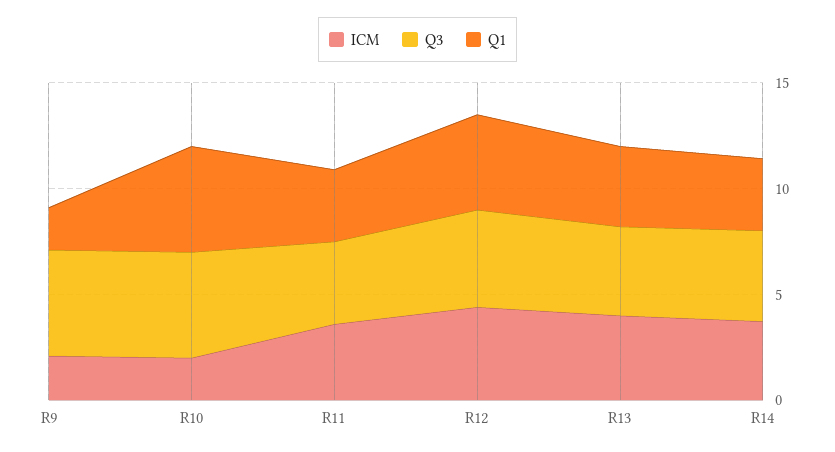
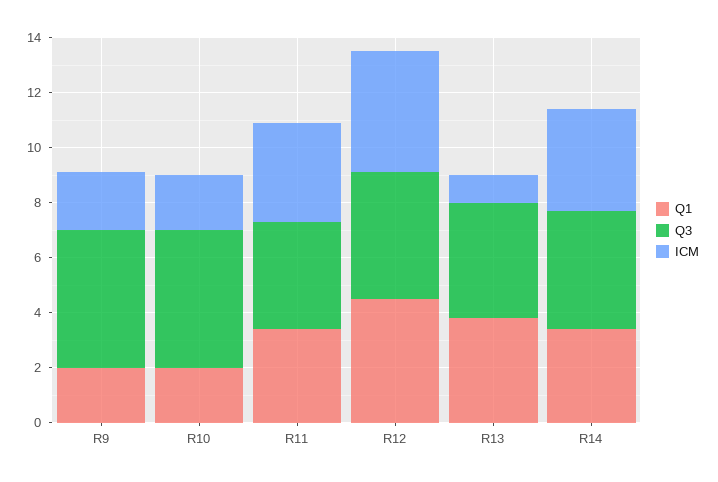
  {
    "ICM": {
      "R9": 2,
      "R10": 2,
      "R11": 3.5,
      "R12": 4.5,
-     "R13": 4,
+     "R13": 1,
      "R14": 3.5
    },
    "Q3": {
      "R9": 5,
      "R10": 5,
      "R11": 4,
      "R12": 4.5,
      "R13": 4,
      "R14": 4.5
    },
    "Q1": {
      "R9": 2,
-     "R10": 5,
+     "R10": 2,
      "R11": 3.5,
      "R12": 4.5,
      "R13": 4,
      "R14": 3.5
    }
  }

